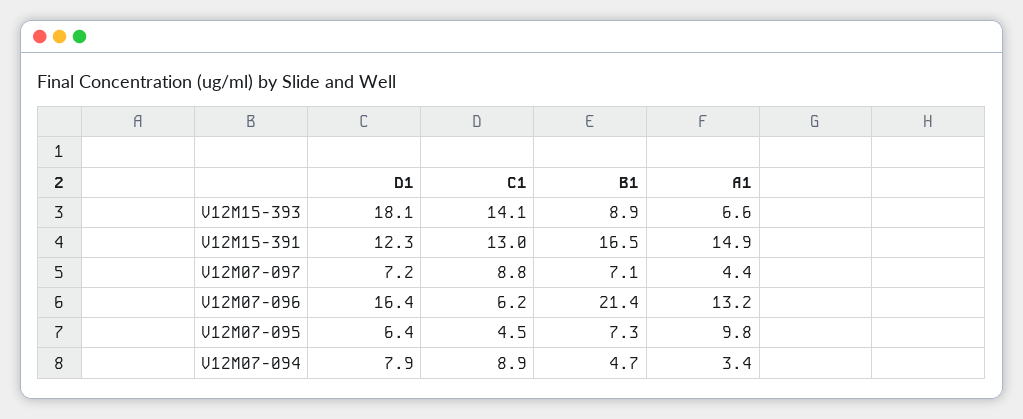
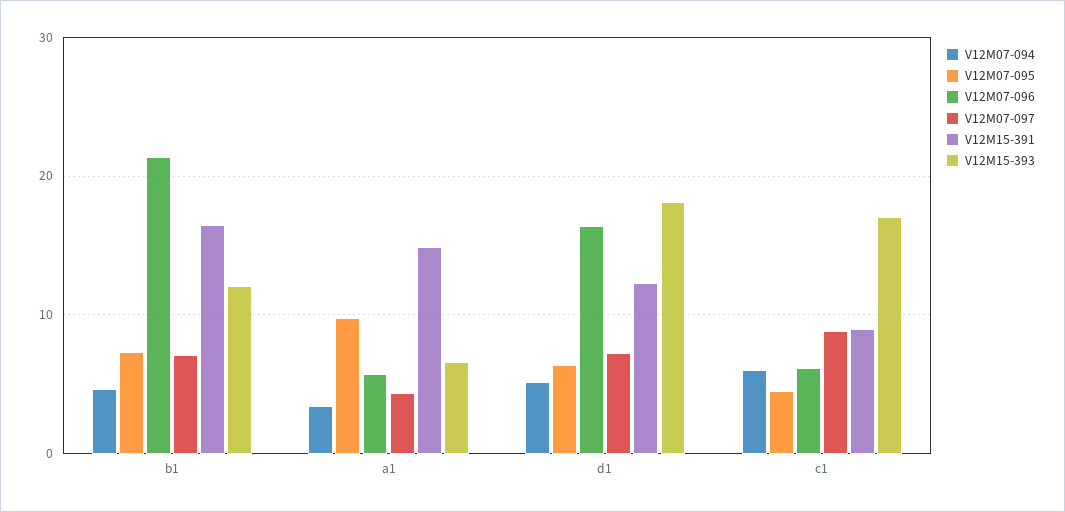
  {
    "V12M15-393": {
      "D1": 18.1,
-     "C1": 14.1,
+     "C1": 17,
-     "B1": 8.9,
+     "B1": 12,
      "A1": 6.6
    },
    "V12M15-391": {
      "D1": 12.3,
-     "C1": 13,
+     "C1": 9,
      "B1": 16.5,
      "A1": 14.9
    },
    "V12M07-097": {
      "D1": 7.2,
      "C1": 8.8,
      "B1": 7.1,
      "A1": 4.4
    },
    "V12M07-096": {
      "D1": 16.4,
      "C1": 6.2,
      "B1": 21.4,
-     "A1": 13.2
+     "A1": 6
    },
    "V12M07-095": {
      "D1": 6.4,
      "C1": 4.5,
      "B1": 7.3,
      "A1": 9.8
    },
    "V12M07-094": {
-     "D1": 7.9,
+     "D1": 5,
-     "C1": 8.9,
+     "C1": 6,
      "B1": 4.7,
      "A1": 3.4
    }
  }

